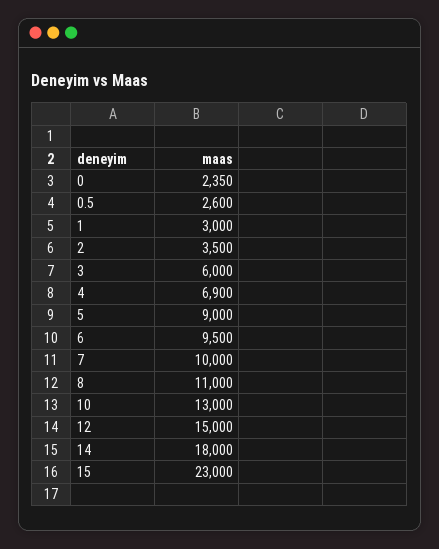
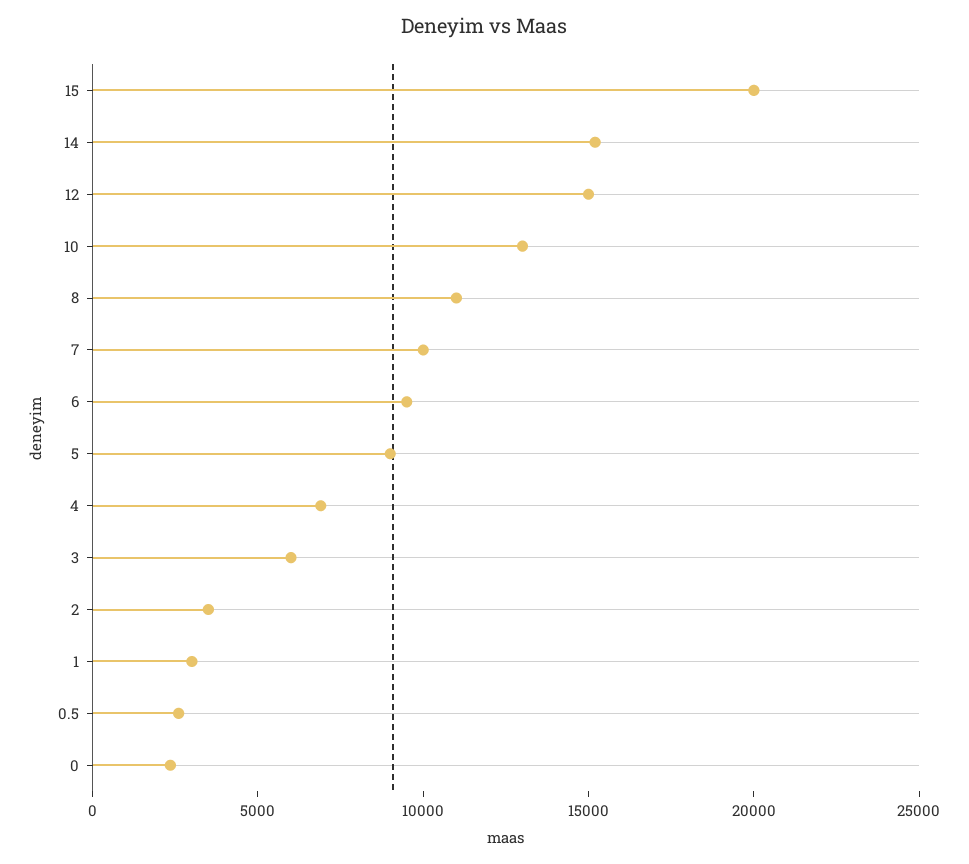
  {
    "0": 2350,
    "0.5": 2600,
    "1": 3000,
    "2": 3500,
    "3": 6000,
    "4": 6900,
    "5": 9000,
    "6": 9500,
    "7": 10000,
    "8": 11000,
    "10": 13000,
    "12": 15000,
-   "14": 18000,
+   "14": 15000,
-   "15": 23000
+   "15": 20000
  }

